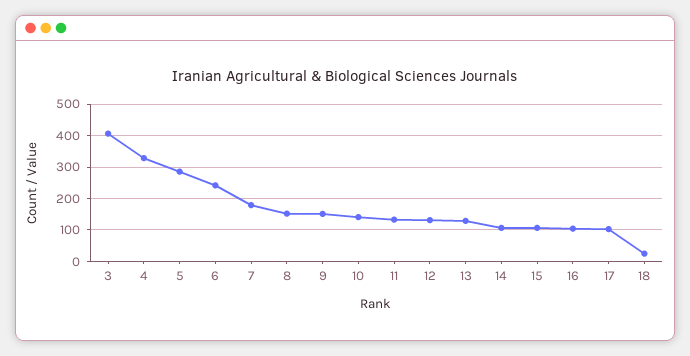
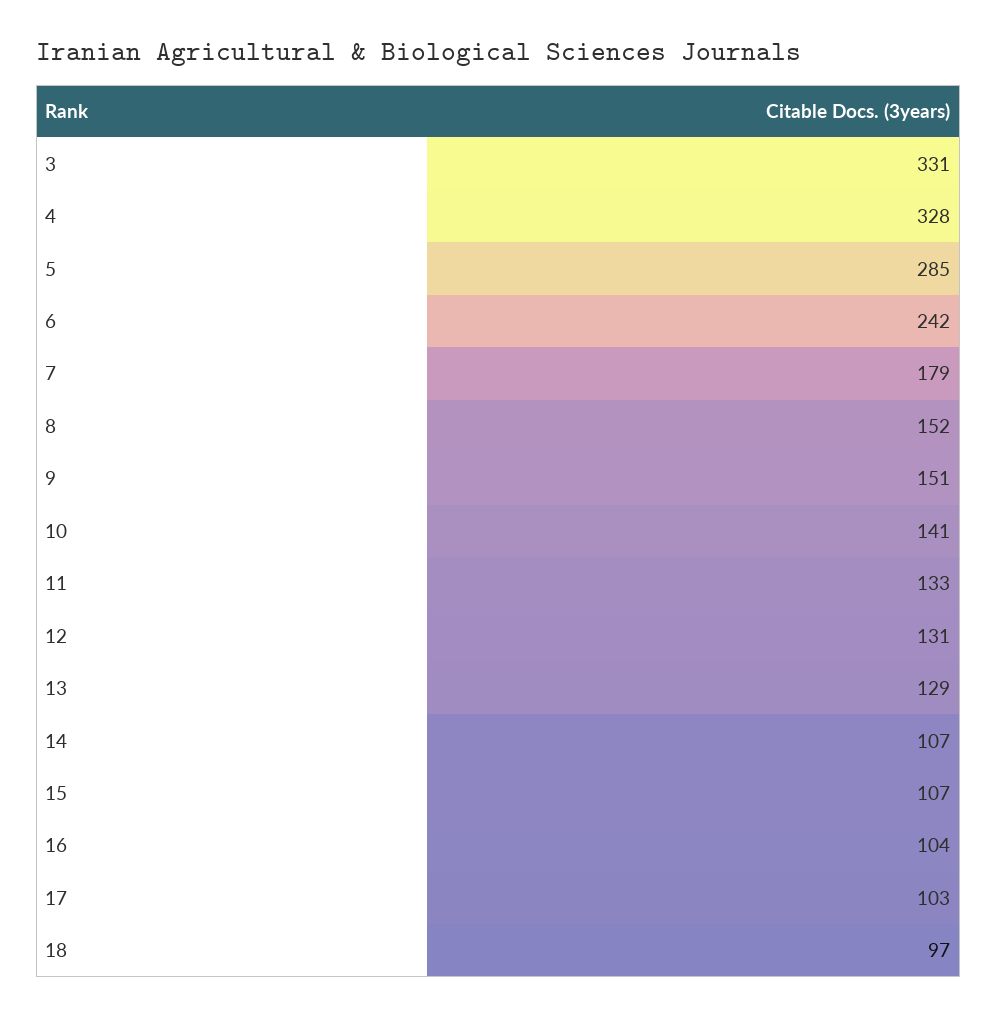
  {
-   "3": 400,
+   "3": 331,
    "4": 328,
    "5": 285,
    "6": 242,
    "7": 179,
    "8": 152,
    "9": 151,
    "10": 141,
    "11": 133,
    "12": 131,
    "13": 129,
    "14": 107,
    "15": 107,
    "16": 104,
    "17": 103,
-   "18": 20
+   "18": 97
  }

